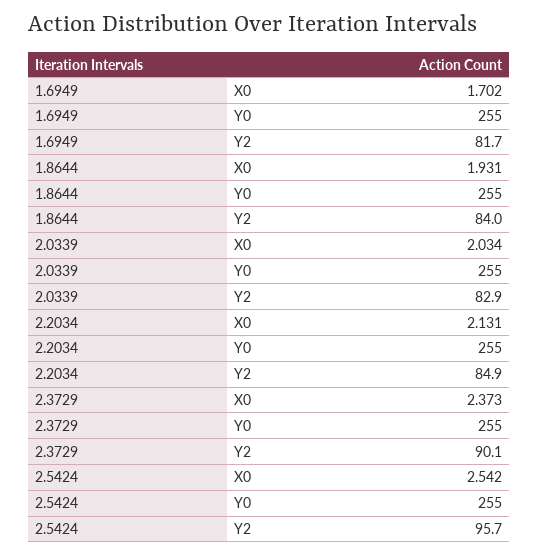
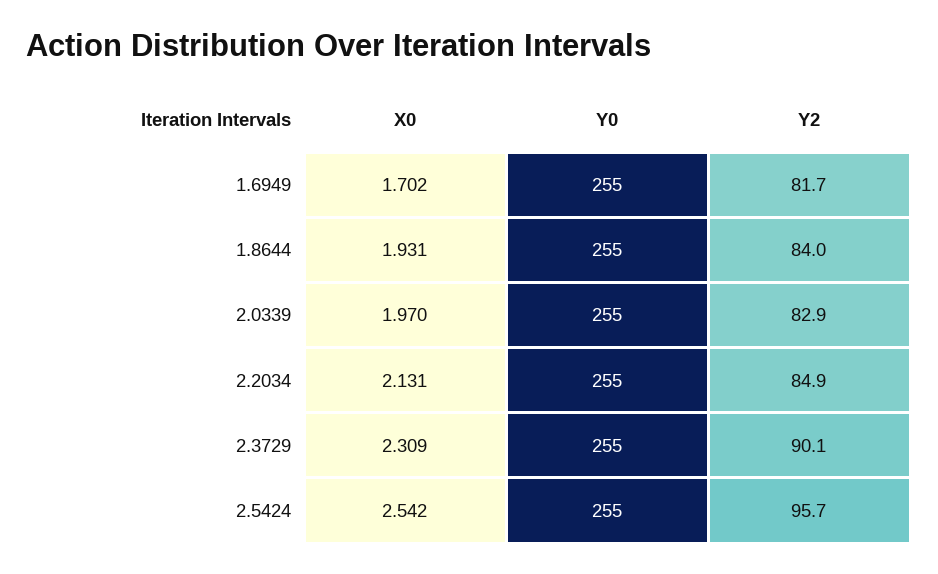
  {
    "1.6949": {
      "X0": 1.702,
      "Y0": 255,
      "Y2": 81.7
    },
    "1.8644": {
      "X0": 1.931,
      "Y0": 255,
      "Y2": 84
    },
    "2.0339": {
-     "X0": 2.034,
+     "X0": 1.97,
      "Y0": 255,
      "Y2": 82.9
    },
    "2.2034": {
      "X0": 2.131,
      "Y0": 255,
      "Y2": 84.9
    },
    "2.3729": {
-     "X0": 2.373,
+     "X0": 2.309,
      "Y0": 255,
      "Y2": 90.1
    },
    "2.5424": {
      "X0": 2.542,
      "Y0": 255,
      "Y2": 95.7
    }
  }

